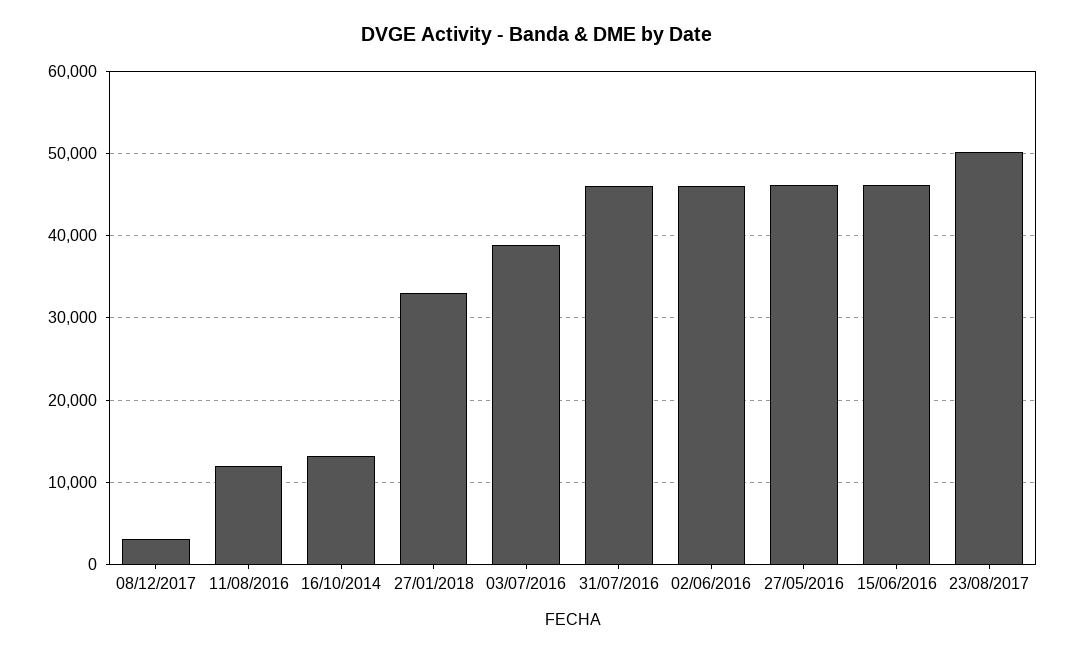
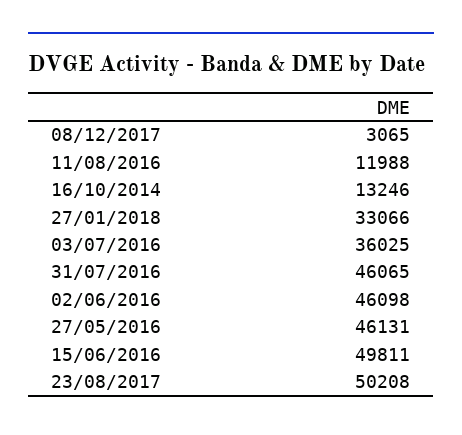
  {
    "08/12/2017": 3065,
    "11/08/2016": 11988,
    "16/10/2014": 13246,
    "27/01/2018": 33066,
-   "03/07/2016": 39000,
+   "03/07/2016": 36025,
    "31/07/2016": 46065,
    "02/06/2016": 46098,
    "27/05/2016": 46131,
-   "15/06/2016": 46000,
+   "15/06/2016": 49811,
    "23/08/2017": 50208
  }

